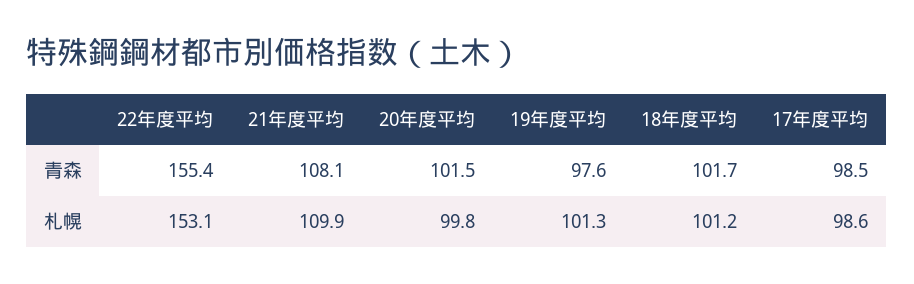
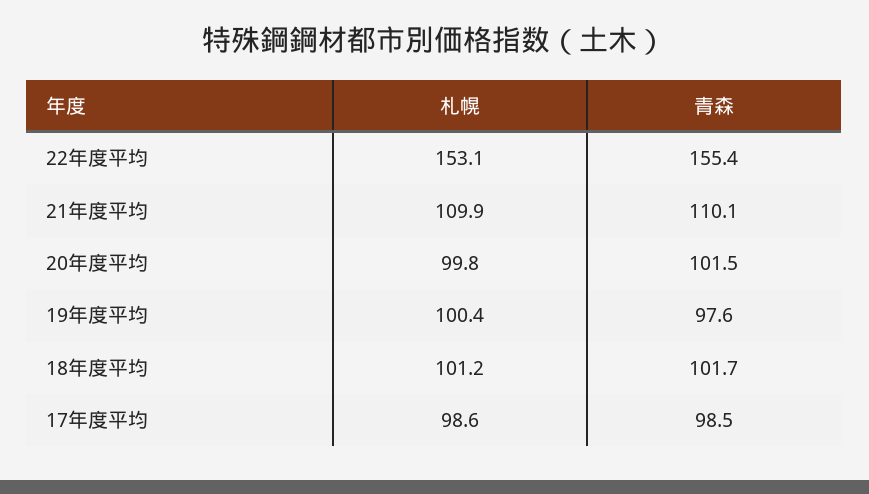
  {
    "22年度平均": {
      "青森": 155.4,
      "札幌": 153.1
    },
    "21年度平均": {
-     "青森": 108.1,
+     "青森": 110.1,
      "札幌": 109.9
    },
    "20年度平均": {
      "青森": 101.5,
      "札幌": 99.8
    },
    "19年度平均": {
      "青森": 97.6,
-     "札幌": 101.3
+     "札幌": 100.4
    },
    "18年度平均": {
      "青森": 101.7,
      "札幌": 101.2
    },
    "17年度平均": {
      "青森": 98.5,
      "札幌": 98.6
    }
  }

